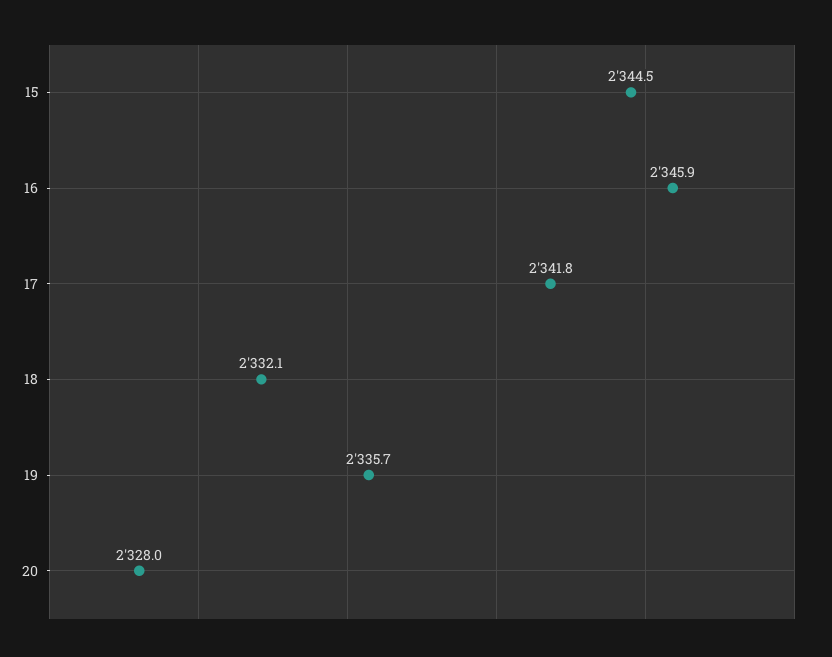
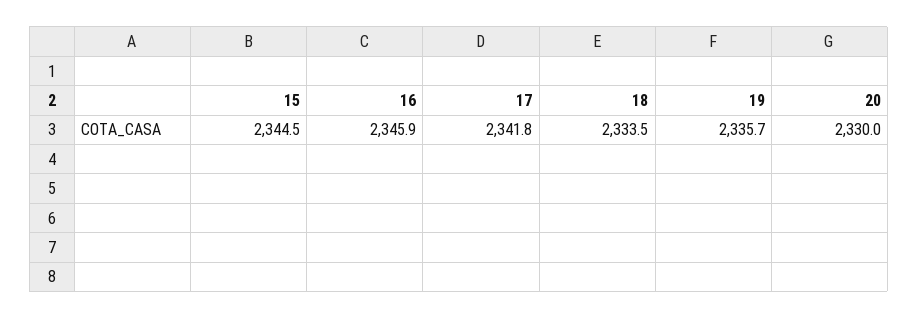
  {
    "15": 2344.5,
    "16": 2345.9,
    "17": 2341.8,
-   "18": 2332.1,
+   "18": 2333.5,
    "19": 2335.7,
-   "20": 2328
+   "20": 2330
  }

